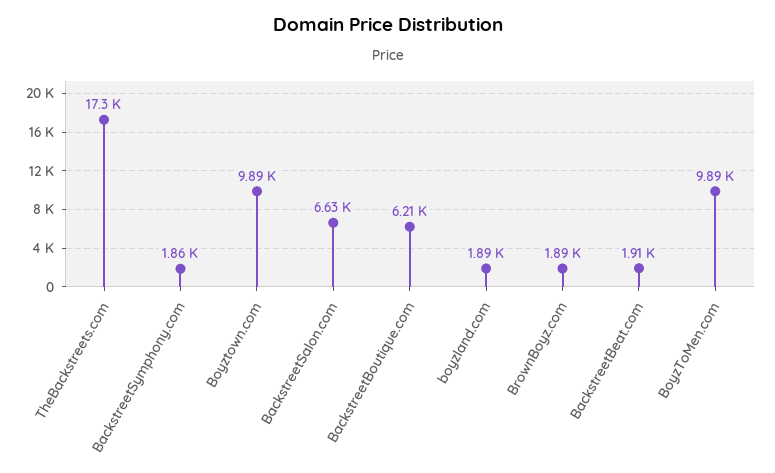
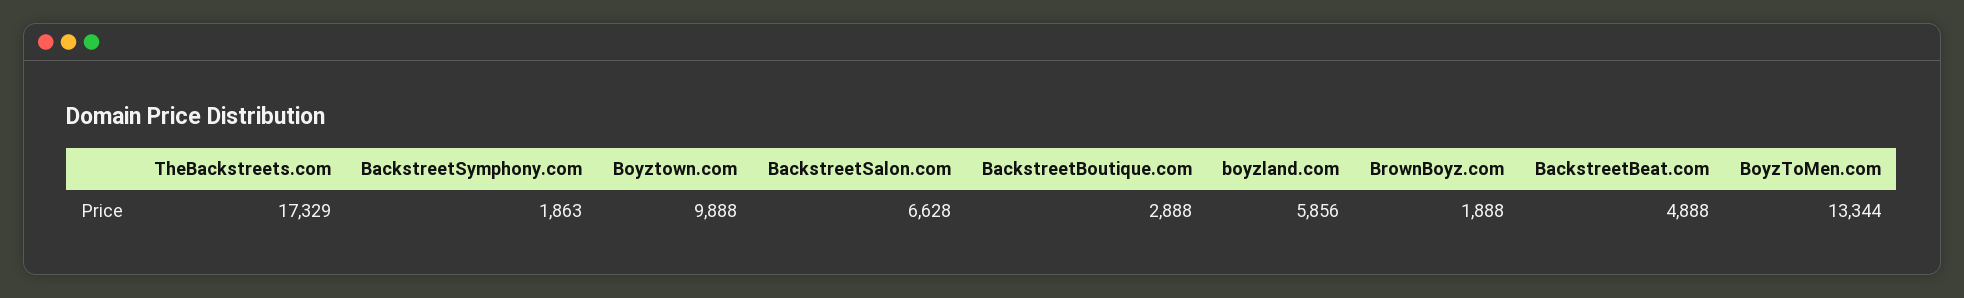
  {
    "TheBackstreets.com": 17329,
    "BackstreetSymphony.com": 1863,
    "Boyztown.com": 9888,
    "BackstreetSalon.com": 6628,
-   "BackstreetBoutique.com": 6210,
+   "BackstreetBoutique.com": 2888,
-   "boyzland.com": 1890,
+   "boyzland.com": 5856,
    "BrownBoyz.com": 1888,
-   "BackstreetBeat.com": 1910,
+   "BackstreetBeat.com": 4888,
-   "BoyzToMen.com": 9890
+   "BoyzToMen.com": 13344
  }

